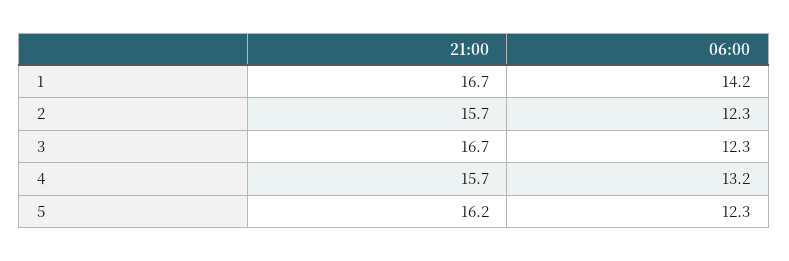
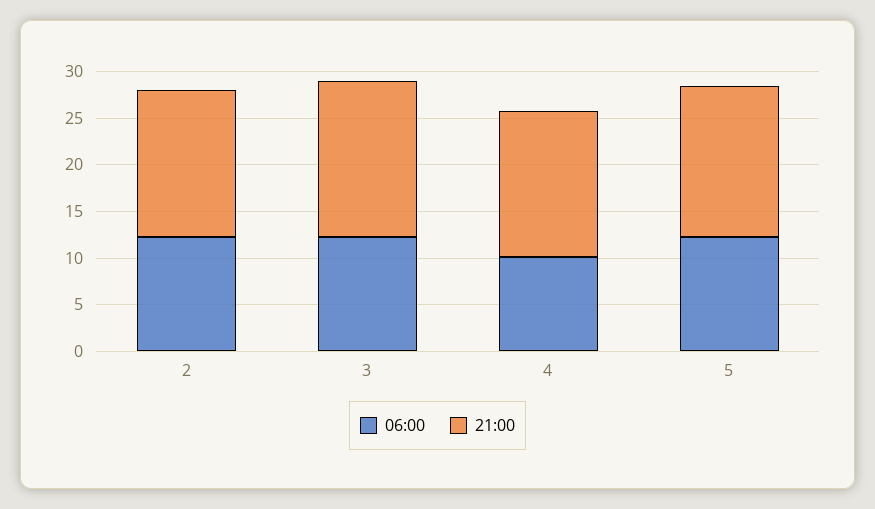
  {
    "21:00": {
-     "1": 16.7,
      "2": 15.7,
      "3": 16.7,
      "4": 15.7,
      "5": 16.2
    },
    "06:00": {
-     "1": 14.2,
      "2": 12.3,
      "3": 12.3,
-     "4": 13.2,
+     "4": 10,
      "5": 12.3
    }
  }

